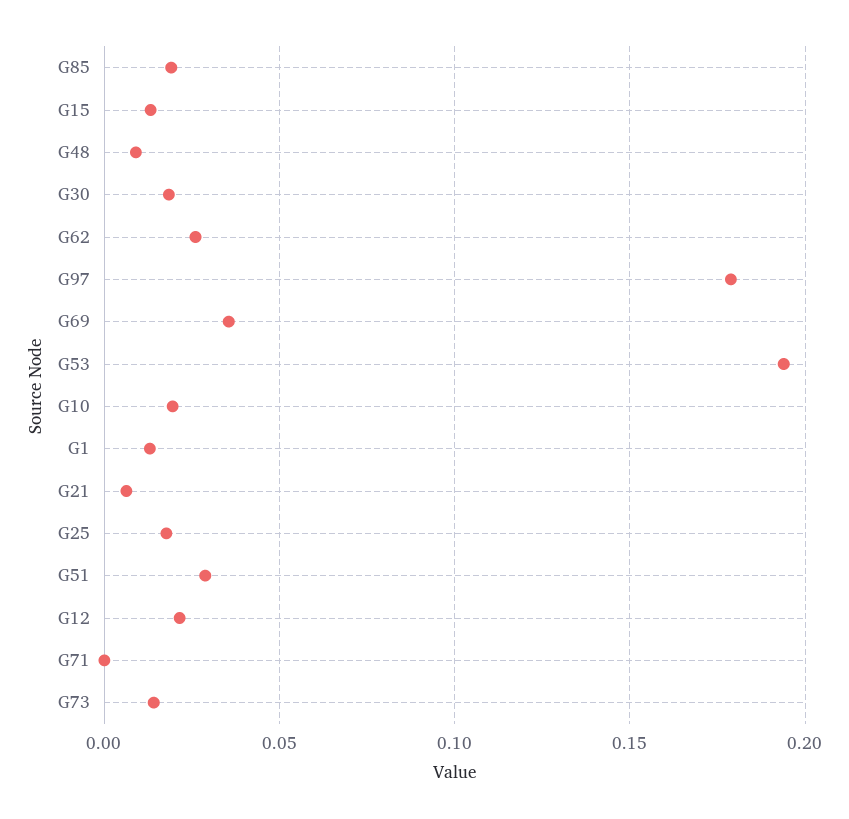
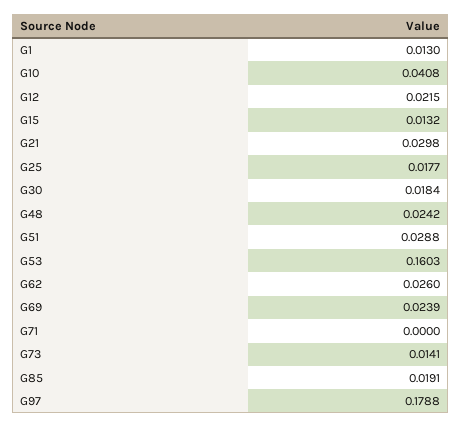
  {
    "G85": 0.0191,
    "G15": 0.0132,
-   "G48": 0.01,
+   "G48": 0.0242,
    "G30": 0.0184,
    "G62": 0.026,
    "G97": 0.1788,
-   "G69": 0.035,
+   "G69": 0.0239,
-   "G53": 0.195,
+   "G53": 0.1603,
-   "G10": 0.02,
+   "G10": 0.0408,
    "G1": 0.013,
-   "G21": 0.005,
+   "G21": 0.0298,
    "G25": 0.0177,
    "G51": 0.0288,
    "G12": 0.0215,
    "G71": 0,
    "G73": 0.0141
  }

